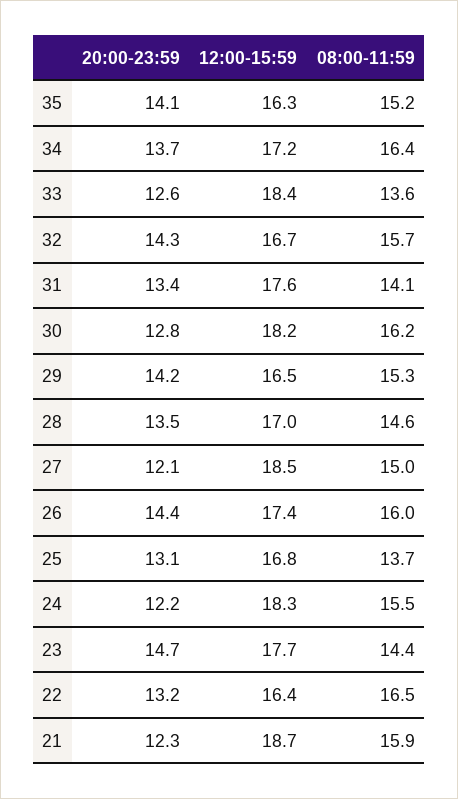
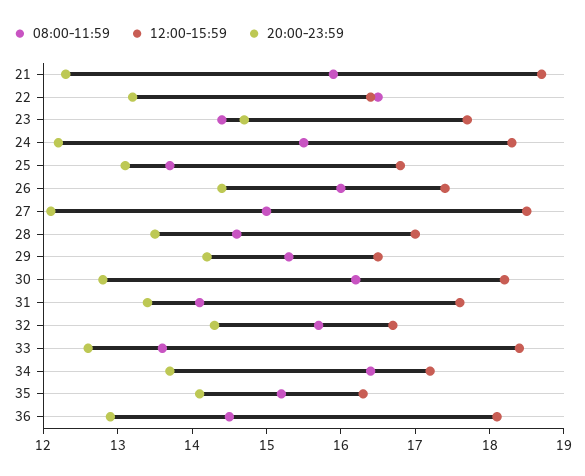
  {
    "20:00-23:59": {
      "35": 14.1,
      "34": 13.7,
      "33": 12.6,
      "32": 14.3,
      "31": 13.4,
      "30": 12.8,
      "29": 14.2,
      "28": 13.5,
      "27": 12.1,
      "26": 14.4,
      "25": 13.1,
      "24": 12.2,
      "23": 14.7,
      "22": 13.2,
-     "21": 12.3
+     "21": 12.3,
+     "36": 13
    },
    "12:00-15:59": {
      "35": 16.3,
      "34": 17.2,
      "33": 18.4,
      "32": 16.7,
      "31": 17.6,
      "30": 18.2,
      "29": 16.5,
      "28": 17,
      "27": 18.5,
      "26": 17.4,
      "25": 16.8,
      "24": 18.3,
      "23": 17.7,
      "22": 16.4,
-     "21": 18.7
+     "21": 18.7,
+     "36": 18
    },
    "08:00-11:59": {
      "35": 15.2,
      "34": 16.4,
      "33": 13.6,
      "32": 15.7,
      "31": 14.1,
      "30": 16.2,
      "29": 15.3,
      "28": 14.6,
      "27": 15,
      "26": 16,
      "25": 13.7,
      "24": 15.5,
      "23": 14.4,
      "22": 16.5,
-     "21": 15.9
+     "21": 15.9,
+     "36": 14.5
    }
  }

